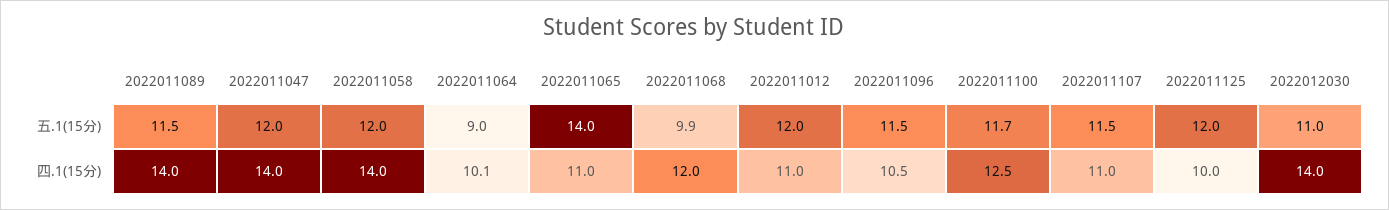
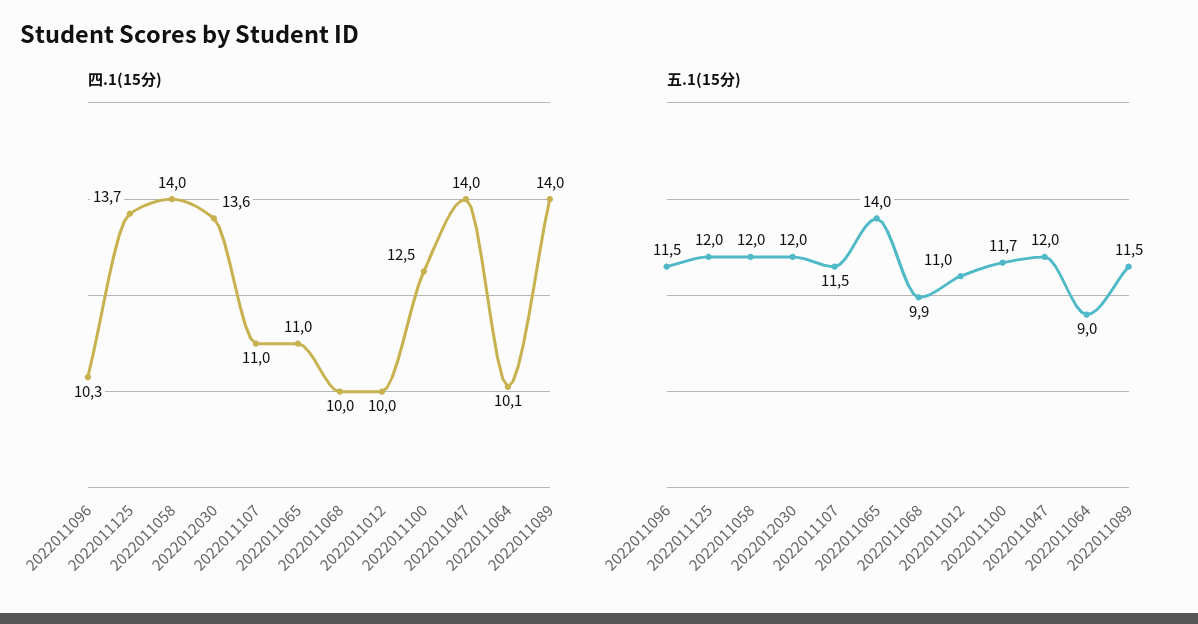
  {
    "五.1(15分)": {
      "2022011089": 11.5,
      "2022011047": 12,
      "2022011058": 12,
      "2022011064": 9,
      "2022011065": 14,
      "2022011068": 9.9,
-     "2022011012": 12,
+     "2022011012": 11,
      "2022011096": 11.5,
      "2022011100": 11.7,
      "2022011107": 11.5,
      "2022011125": 12,
-     "2022012030": 11
+     "2022012030": 12
    },
    "四.1(15分)": {
      "2022011089": 14,
      "2022011047": 14,
      "2022011058": 14,
      "2022011064": 10.1,
      "2022011065": 11,
-     "2022011068": 12,
+     "2022011068": 10,
-     "2022011012": 11,
+     "2022011012": 10,
-     "2022011096": 10.5,
+     "2022011096": 10.3,
      "2022011100": 12.5,
      "2022011107": 11,
-     "2022011125": 10,
+     "2022011125": 13.7,
-     "2022012030": 14
+     "2022012030": 13.6
    }
  }

